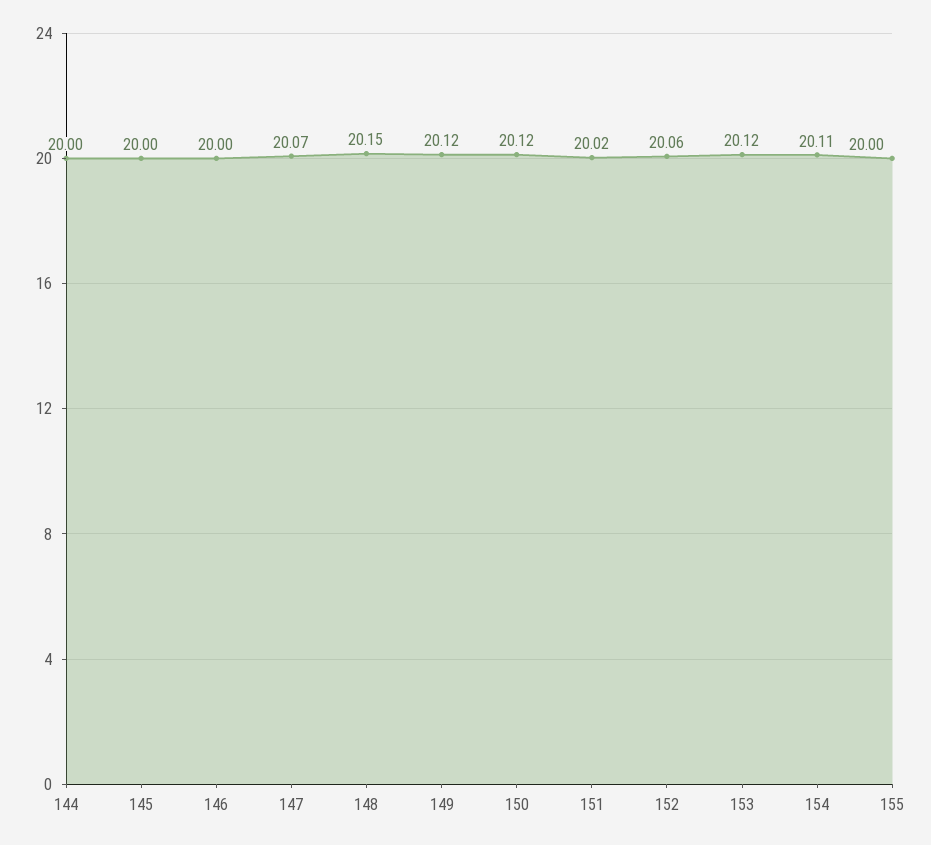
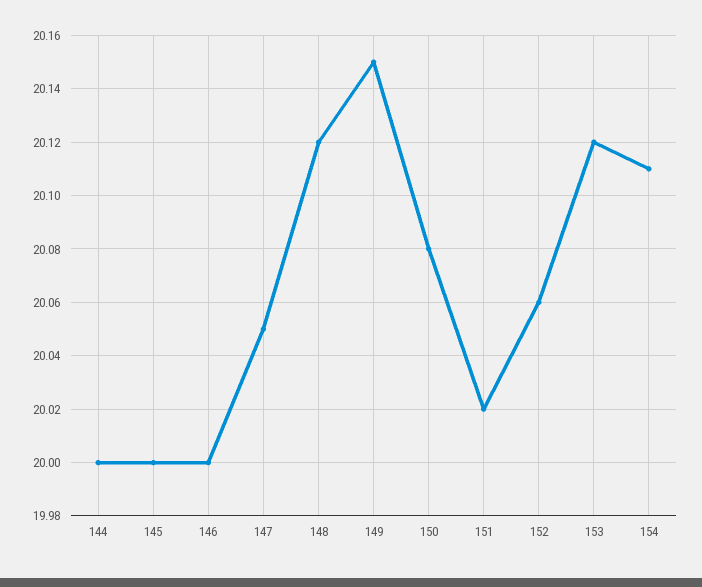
  {
    "144": 20,
    "145": 20,
    "146": 20,
-   "147": 20.07,
+   "147": 20.05,
-   "148": 20.15,
+   "148": 20.12,
-   "149": 20.12,
+   "149": 20.15,
-   "150": 20.12,
+   "150": 20.08,
    "151": 20.02,
    "152": 20.06,
    "153": 20.12,
-   "154": 20.11,
+   "154": 20.11
-   "155": 20
  }

